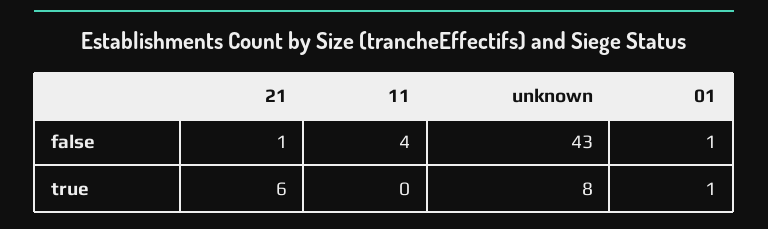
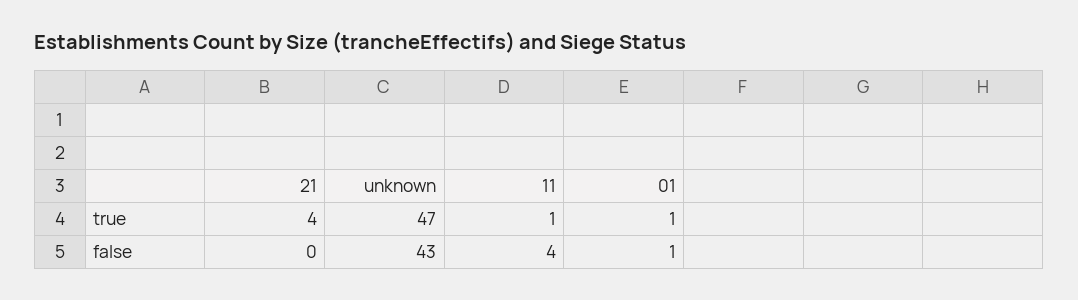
  {
    "21": {
-     "false": 1,
+     "false": 0,
-     "true": 6
+     "true": 4
    },
    "11": {
      "false": 4,
-     "true": 0
+     "true": 1
    },
    "unknown": {
      "false": 43,
-     "true": 8
+     "true": 47
    },
    "01": {
      "false": 1,
      "true": 1
    }
  }

